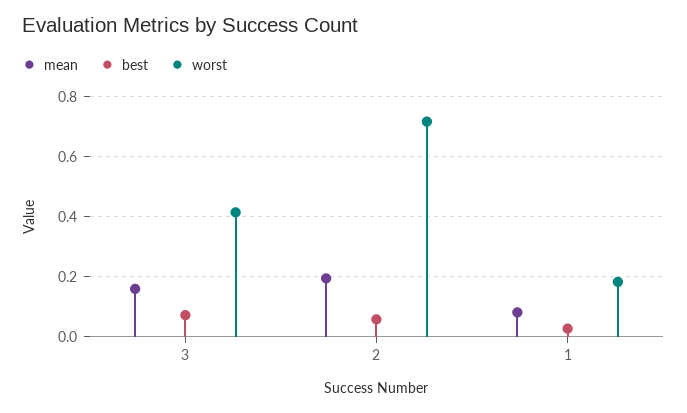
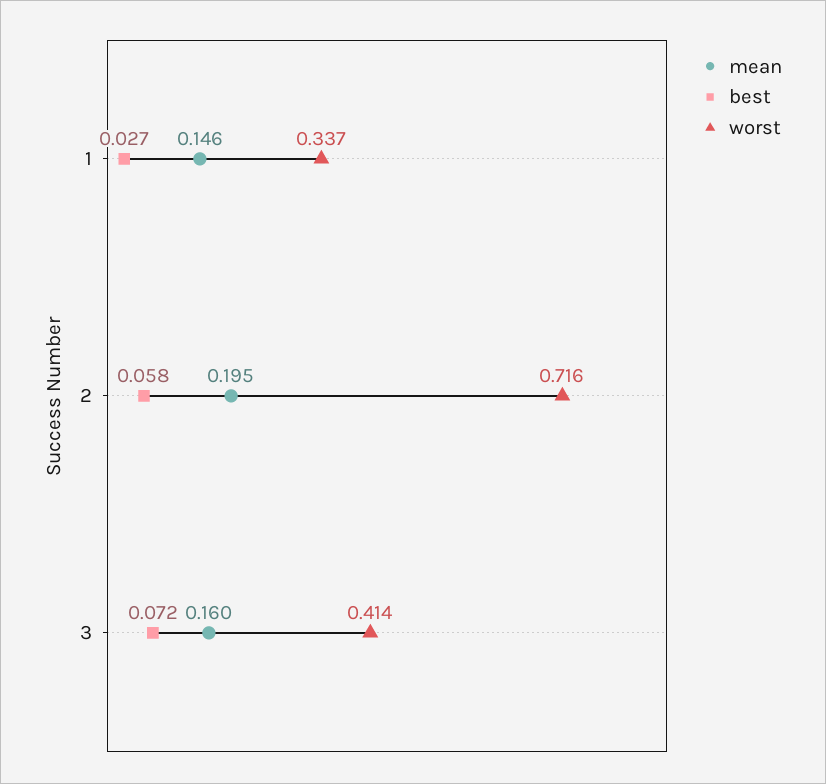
  {
    "mean": {
      "3": 0.16,
      "2": 0.195,
-     "1": 0.08
+     "1": 0.146
    },
    "best": {
      "3": 0.072,
      "2": 0.058,
      "1": 0.027
    },
    "worst": {
      "3": 0.414,
      "2": 0.716,
-     "1": 0.18
+     "1": 0.337
    }
  }

